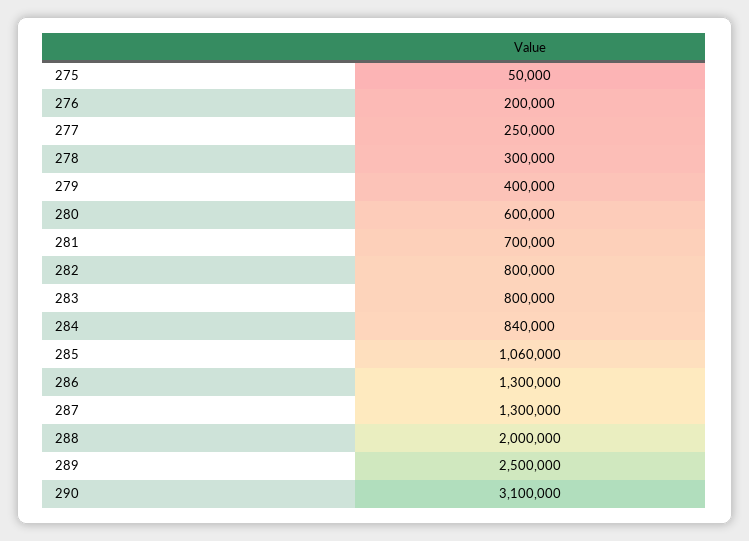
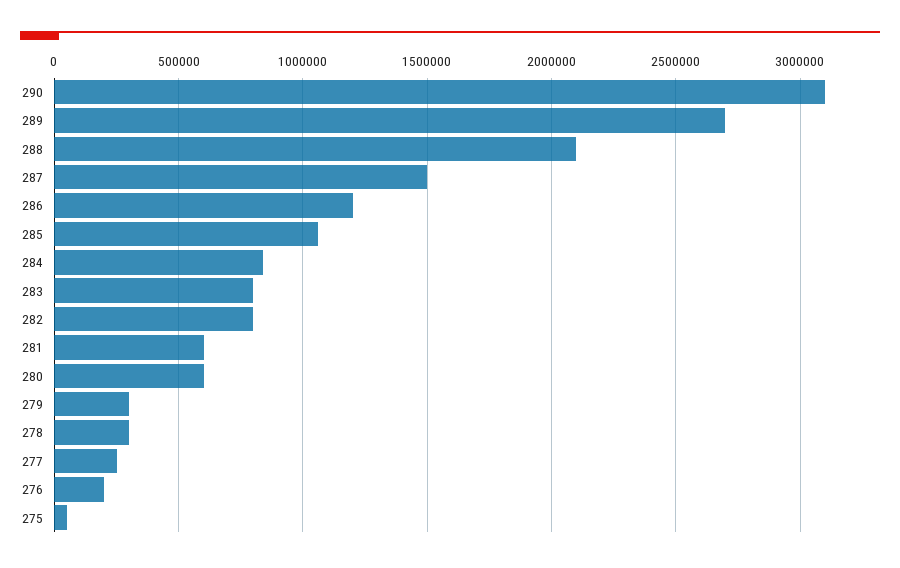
  {
    "275": 50000,
    "276": 200000,
    "277": 250000,
    "278": 300000,
-   "279": 400000,
+   "279": 300000,
    "280": 600000,
-   "281": 700000,
+   "281": 600000,
    "282": 800000,
    "283": 800000,
    "284": 840000,
    "285": 1060000,
-   "286": 1300000,
+   "286": 1200000,
-   "287": 1300000,
+   "287": 1500000,
-   "288": 2000000,
+   "288": 2100000,
-   "289": 2500000,
+   "289": 2700000,
    "290": 3100000
  }

